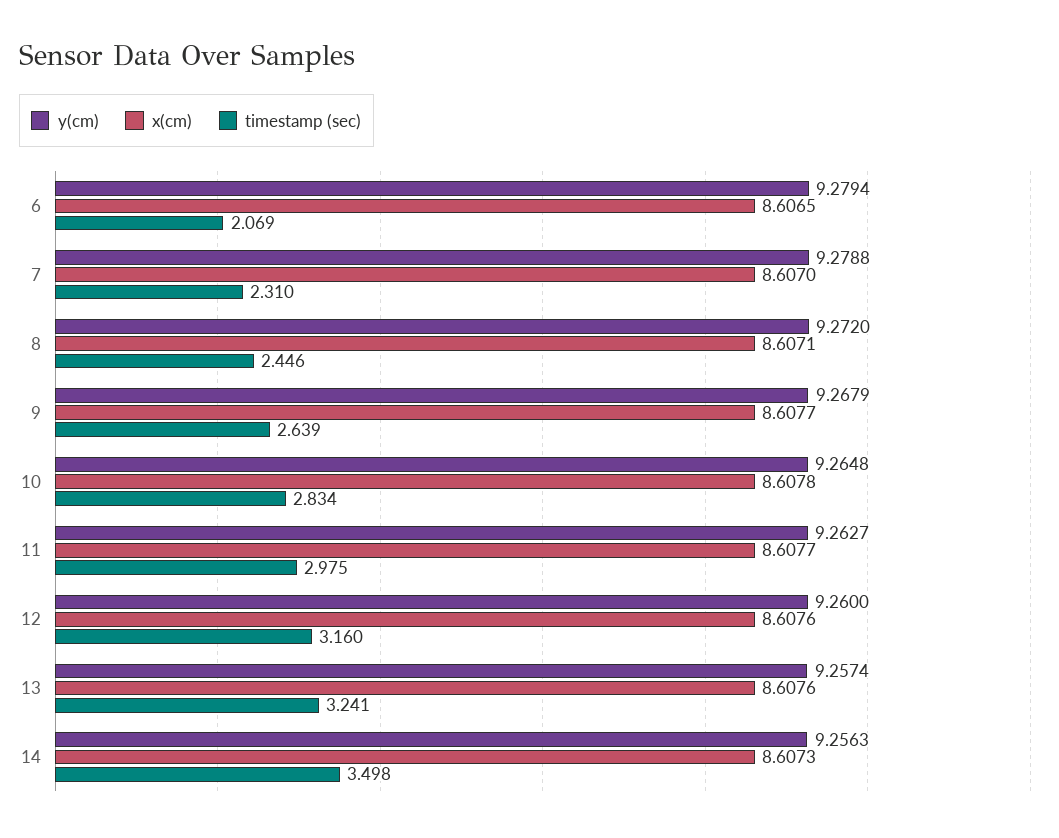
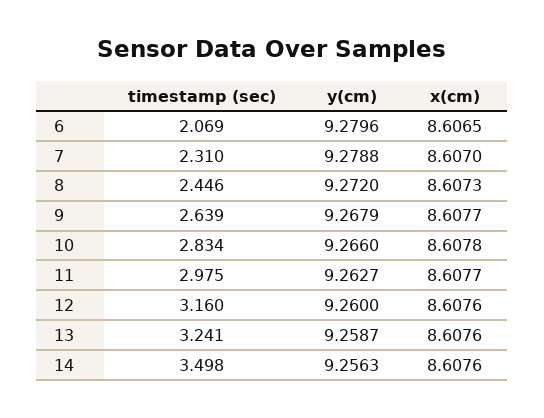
  {
    "y(cm)": {
-     "6": 9.2794,
+     "6": 9.2796,
      "7": 9.2788,
      "8": 9.272,
      "9": 9.2679,
-     "10": 9.2648,
+     "10": 9.266,
      "11": 9.2627,
      "12": 9.26,
-     "13": 9.2574,
+     "13": 9.2587,
      "14": 9.2563
    },
    "x(cm)": {
      "6": 8.6065,
      "7": 8.607,
-     "8": 8.6071,
+     "8": 8.6073,
      "9": 8.6077,
      "10": 8.6078,
      "11": 8.6077,
      "12": 8.6076,
      "13": 8.6076,
-     "14": 8.6073
+     "14": 8.6076
    },
    "timestamp (sec)": {
      "6": 2.069,
      "7": 2.31,
      "8": 2.446,
      "9": 2.639,
      "10": 2.834,
      "11": 2.975,
      "12": 3.16,
      "13": 3.241,
      "14": 3.498
    }
  }

